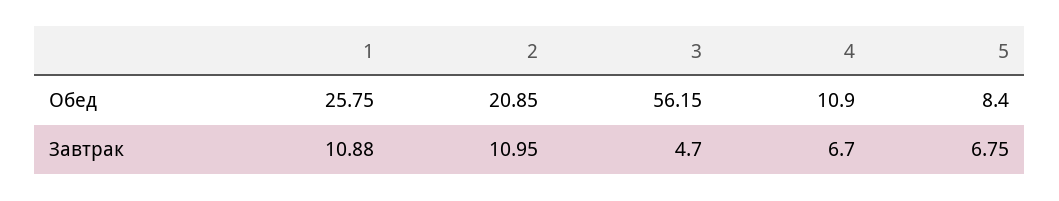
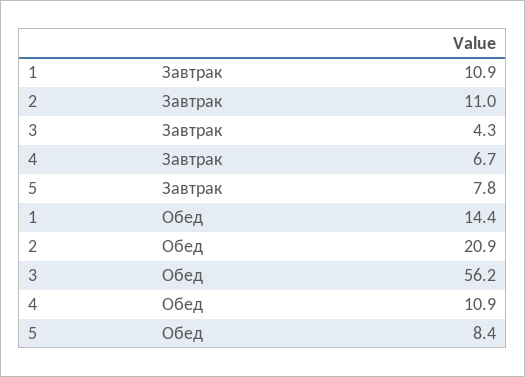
  {
    "1": {
-     "Обед": 25.75,
+     "Обед": 14.4,
      "Завтрак": 10.88
    },
    "2": {
      "Обед": 20.85,
      "Завтрак": 10.95
    },
    "3": {
      "Обед": 56.15,
-     "Завтрак": 4.7
+     "Завтрак": 4.3
    },
    "4": {
      "Обед": 10.9,
      "Завтрак": 6.7
    },
    "5": {
      "Обед": 8.4,
-     "Завтрак": 6.75
+     "Завтрак": 7.8
    }
  }

